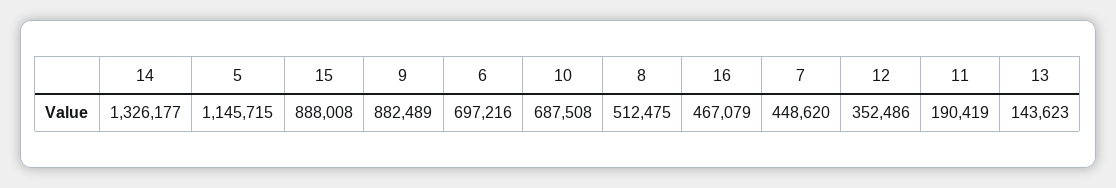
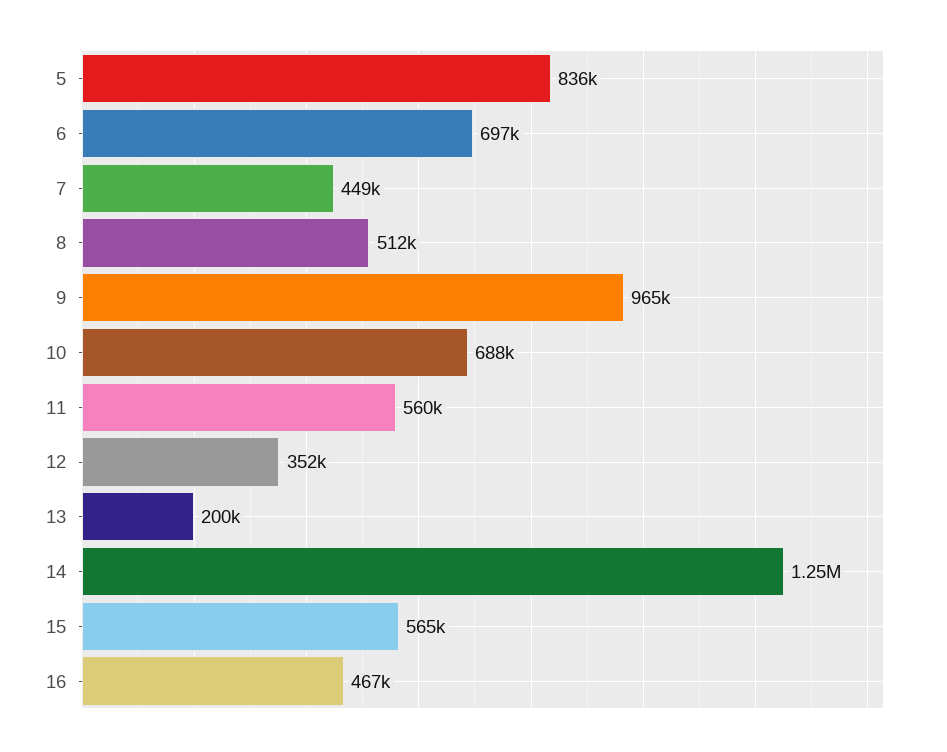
  {
-   "14": 1326177,
+   "14": 1250000,
-   "5": 1145715,
+   "5": 836000,
-   "15": 888008,
+   "15": 565000,
-   "9": 882489,
+   "9": 965000,
    "6": 697216,
    "10": 687508,
    "8": 512475,
    "16": 467079,
    "7": 448620,
    "12": 352486,
-   "11": 190419,
+   "11": 560000,
-   "13": 143623
+   "13": 200000
  }

